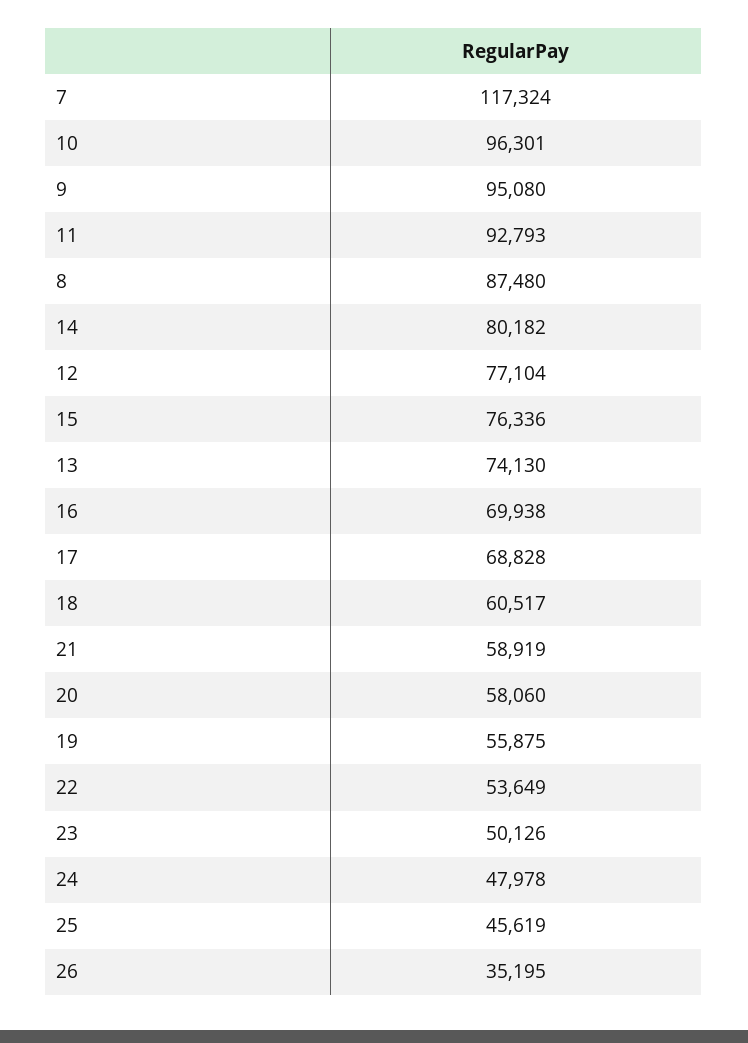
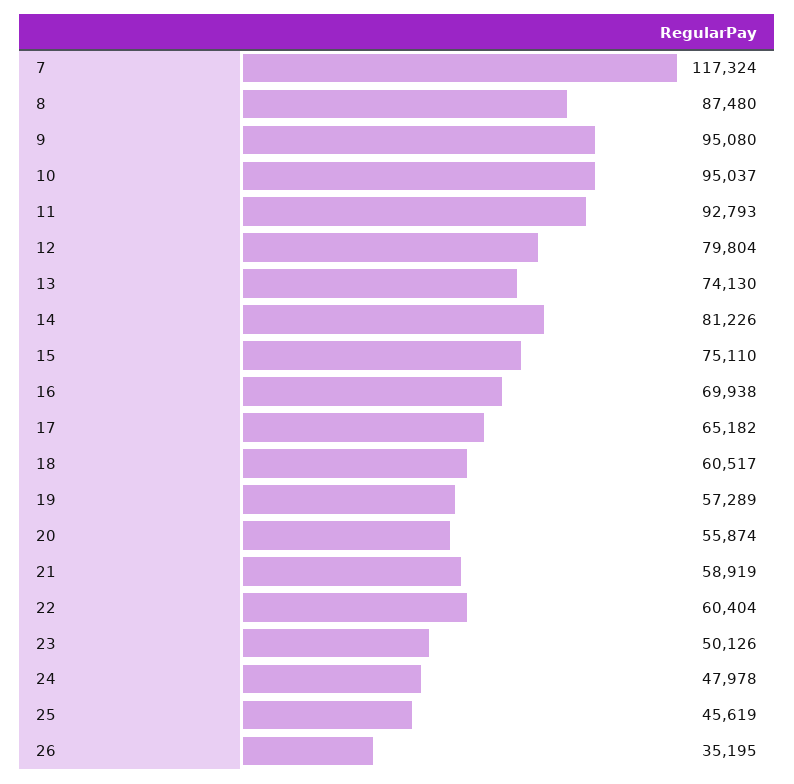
  {
    "7": 117324,
-   "10": 96301,
+   "10": 95037,
    "9": 95080,
    "11": 92793,
    "8": 87480,
-   "14": 80182,
+   "14": 81226,
-   "12": 77104,
+   "12": 79804,
-   "15": 76336,
+   "15": 75110,
    "13": 74130,
    "16": 69938,
-   "17": 68828,
+   "17": 65182,
    "18": 60517,
    "21": 58919,
-   "20": 58060,
+   "20": 55874,
-   "19": 55875,
+   "19": 57289,
-   "22": 53649,
+   "22": 60404,
    "23": 50126,
    "24": 47978,
    "25": 45619,
    "26": 35195
  }

